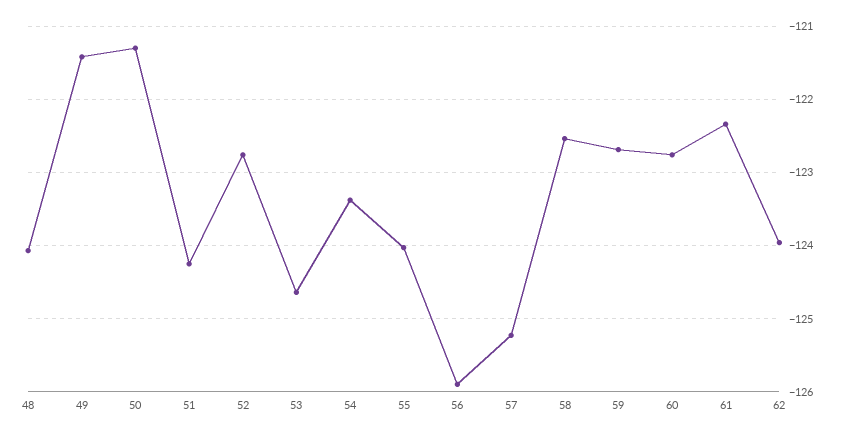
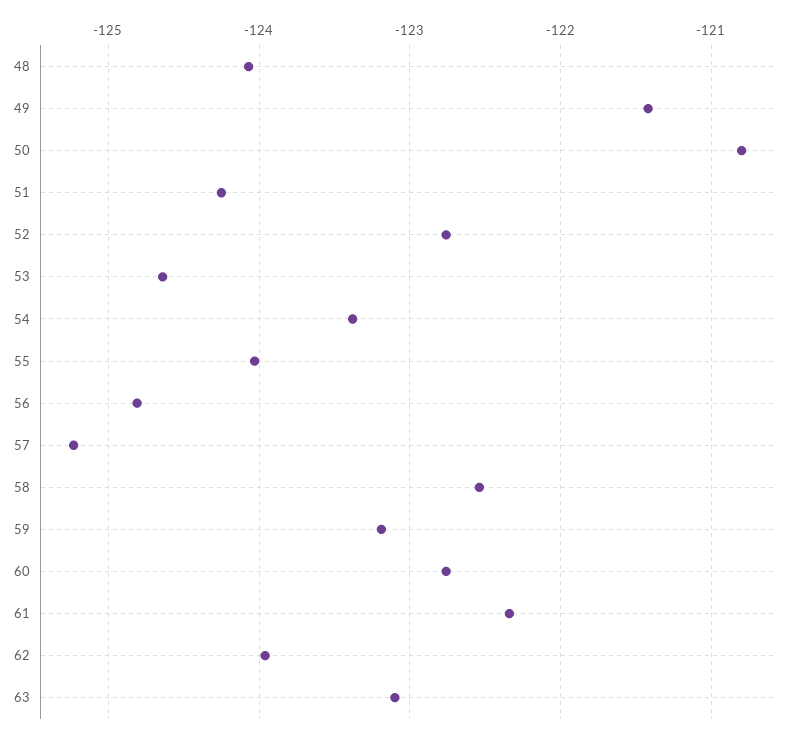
  {
    "48": -124.1,
    "49": -121.4,
-   "50": -121.3,
+   "50": -120.8,
    "51": -124.3,
    "52": -122.8,
    "53": -124.6,
    "54": -123.4,
    "55": -124,
-   "56": -125.9,
+   "56": -124.8,
    "57": -125.2,
    "58": -122.5,
-   "59": -122.7,
+   "59": -123.2,
    "60": -122.8,
    "61": -122.3,
-   "62": -124
+   "62": -124,
+   "63": -123.1
  }

